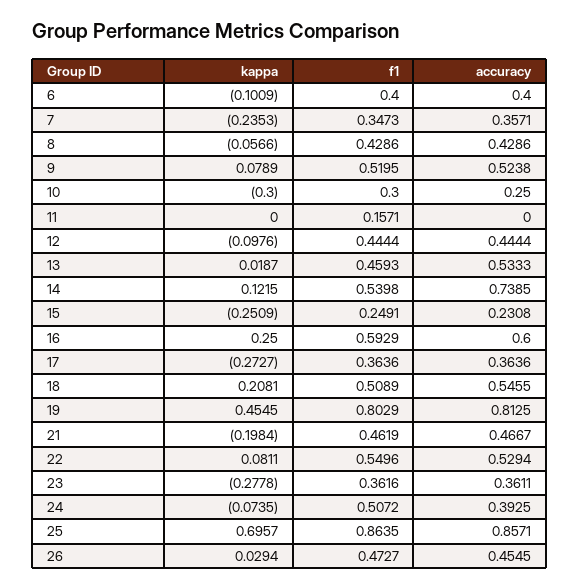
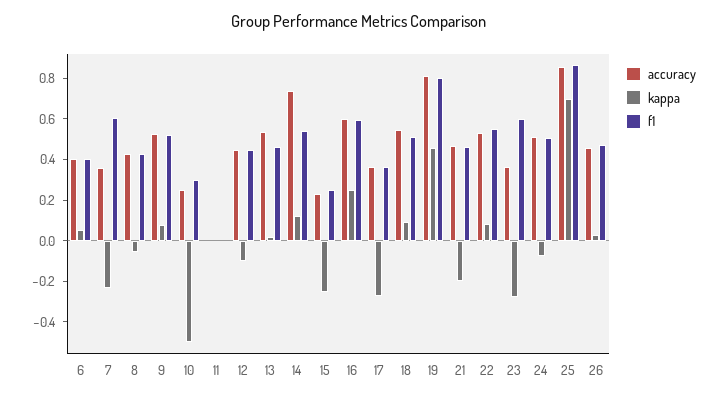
  {
    "kappa": {
-     "6": -0.1009,
+     "6": 0.05,
      "7": -0.2353,
      "8": -0.0566,
      "9": 0.0789,
-     "10": -0.3,
+     "10": -0.5,
      "11": 0,
      "12": -0.0976,
      "13": 0.0187,
      "14": 0.1215,
      "15": -0.2509,
      "16": 0.25,
      "17": -0.2727,
-     "18": 0.2081,
+     "18": 0.1,
      "19": 0.4545,
      "21": -0.1984,
      "22": 0.0811,
      "23": -0.2778,
      "24": -0.0735,
      "25": 0.6957,
      "26": 0.0294
    },
    "f1": {
      "6": 0.4,
-     "7": 0.3473,
+     "7": 0.6,
      "8": 0.4286,
      "9": 0.5195,
      "10": 0.3,
-     "11": 0.1571,
+     "11": 0,
      "12": 0.4444,
      "13": 0.4593,
      "14": 0.5398,
      "15": 0.2491,
      "16": 0.5929,
      "17": 0.3636,
      "18": 0.5089,
      "19": 0.8029,
      "21": 0.4619,
      "22": 0.5496,
-     "23": 0.3616,
+     "23": 0.6,
      "24": 0.5072,
      "25": 0.8635,
      "26": 0.4727
    },
    "accuracy": {
      "6": 0.4,
      "7": 0.3571,
      "8": 0.4286,
      "9": 0.5238,
      "10": 0.25,
      "11": 0,
      "12": 0.4444,
      "13": 0.5333,
      "14": 0.7385,
      "15": 0.2308,
      "16": 0.6,
      "17": 0.3636,
      "18": 0.5455,
      "19": 0.8125,
      "21": 0.4667,
      "22": 0.5294,
      "23": 0.3611,
-     "24": 0.3925,
+     "24": 0.5,
      "25": 0.8571,
      "26": 0.4545
    }
  }

